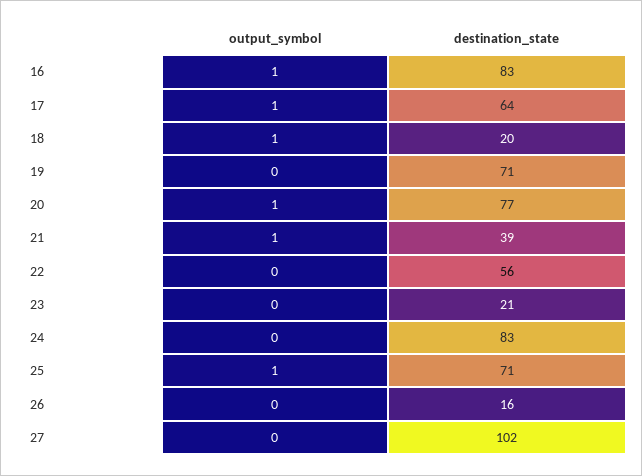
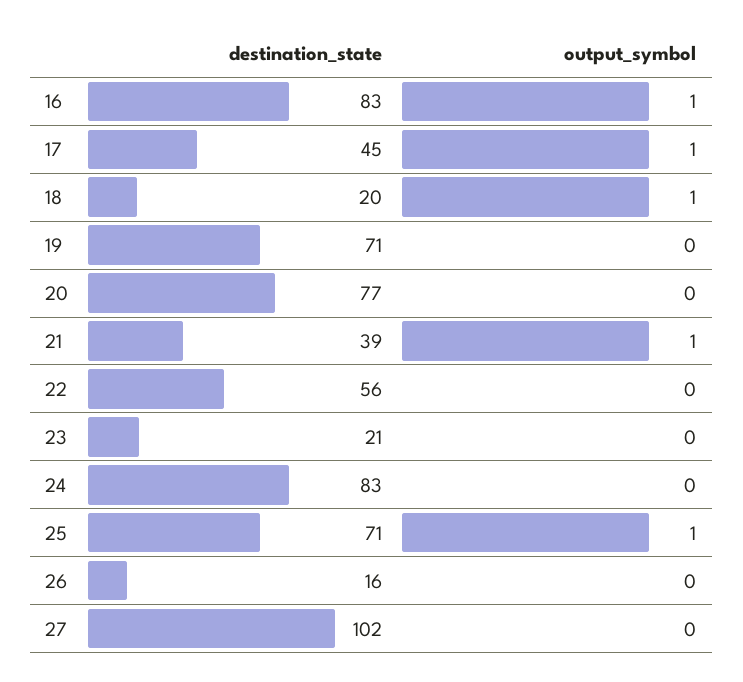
  {
    "output_symbol": {
      "16": 1,
      "17": 1,
      "18": 1,
      "19": 0,
-     "20": 1,
+     "20": 0,
      "21": 1,
      "22": 0,
      "23": 0,
      "24": 0,
      "25": 1,
      "26": 0,
      "27": 0
    },
    "destination_state": {
      "16": 83,
-     "17": 64,
+     "17": 45,
      "18": 20,
      "19": 71,
      "20": 77,
      "21": 39,
      "22": 56,
      "23": 21,
      "24": 83,
      "25": 71,
      "26": 16,
      "27": 102
    }
  }

